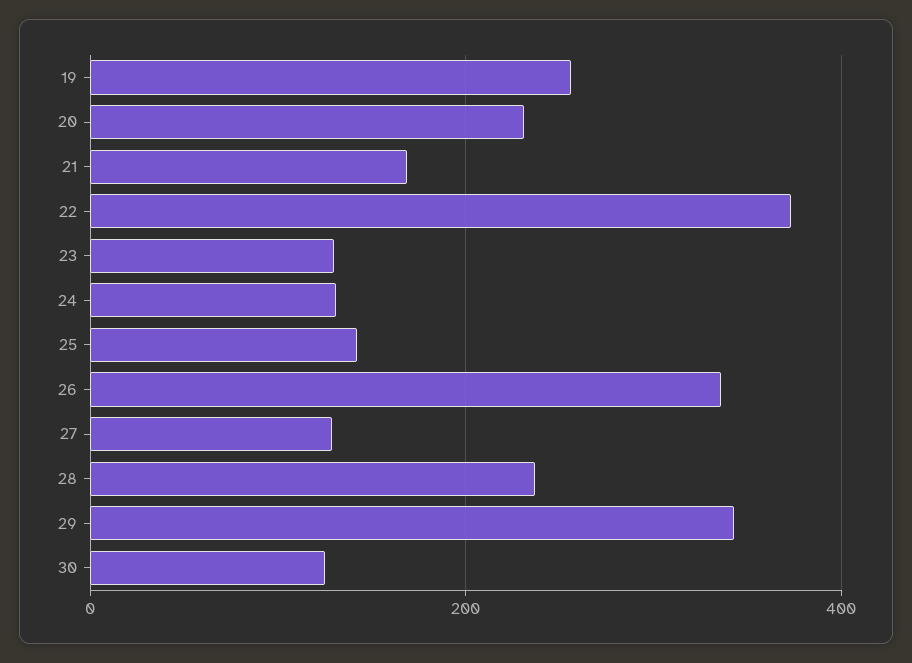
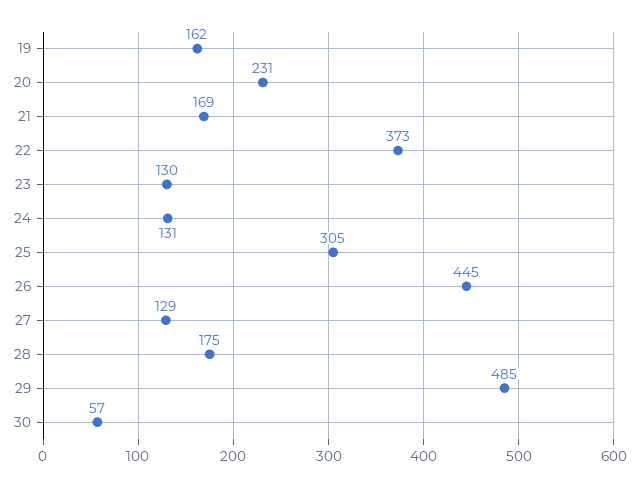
  {
-   "19": 260,
+   "19": 162,
    "20": 231,
    "21": 169,
    "22": 373,
    "23": 130,
    "24": 131,
-   "25": 140,
+   "25": 305,
-   "26": 340,
+   "26": 445,
    "27": 129,
-   "28": 240,
+   "28": 175,
-   "29": 340,
+   "29": 485,
-   "30": 120
+   "30": 57
  }

